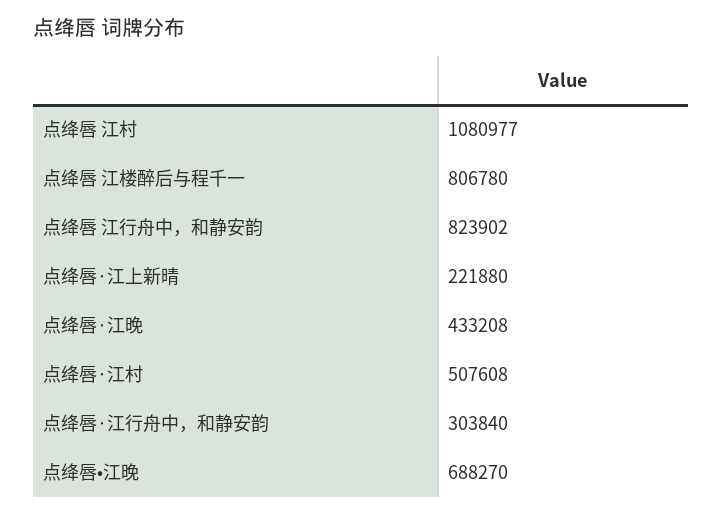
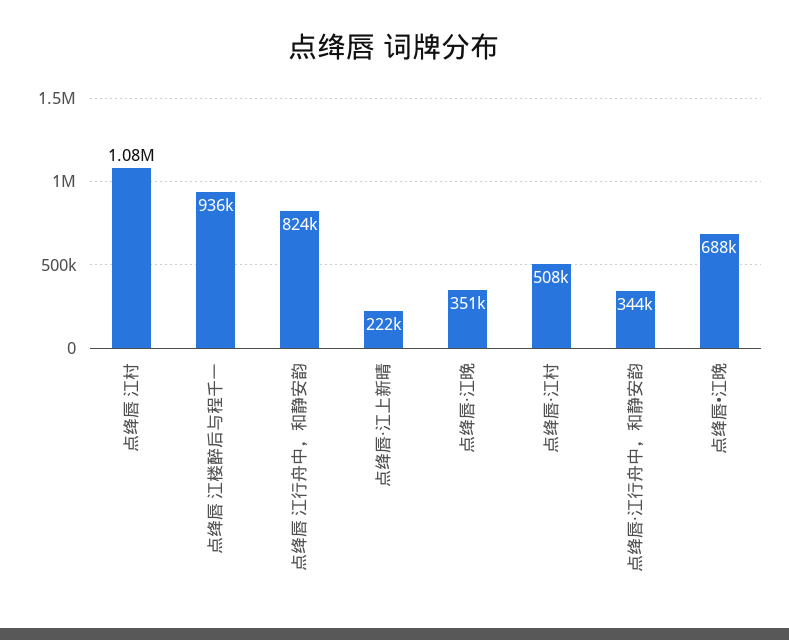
  {
    "点绛唇 江村": 1080977,
-   "点绛唇 江楼醉后与程千一": 806780,
+   "点绛唇 江楼醉后与程千一": 936000,
    "点绛唇 江行舟中，和静安韵": 823902,
    "点绛唇·江上新晴": 221880,
-   "点绛唇·江晚": 433208,
+   "点绛唇·江晚": 351000,
    "点绛唇·江村": 507608,
-   "点绛唇·江行舟中，和静安韵": 303840,
+   "点绛唇·江行舟中，和静安韵": 344000,
    "点绛唇•江晚": 688270
  }

